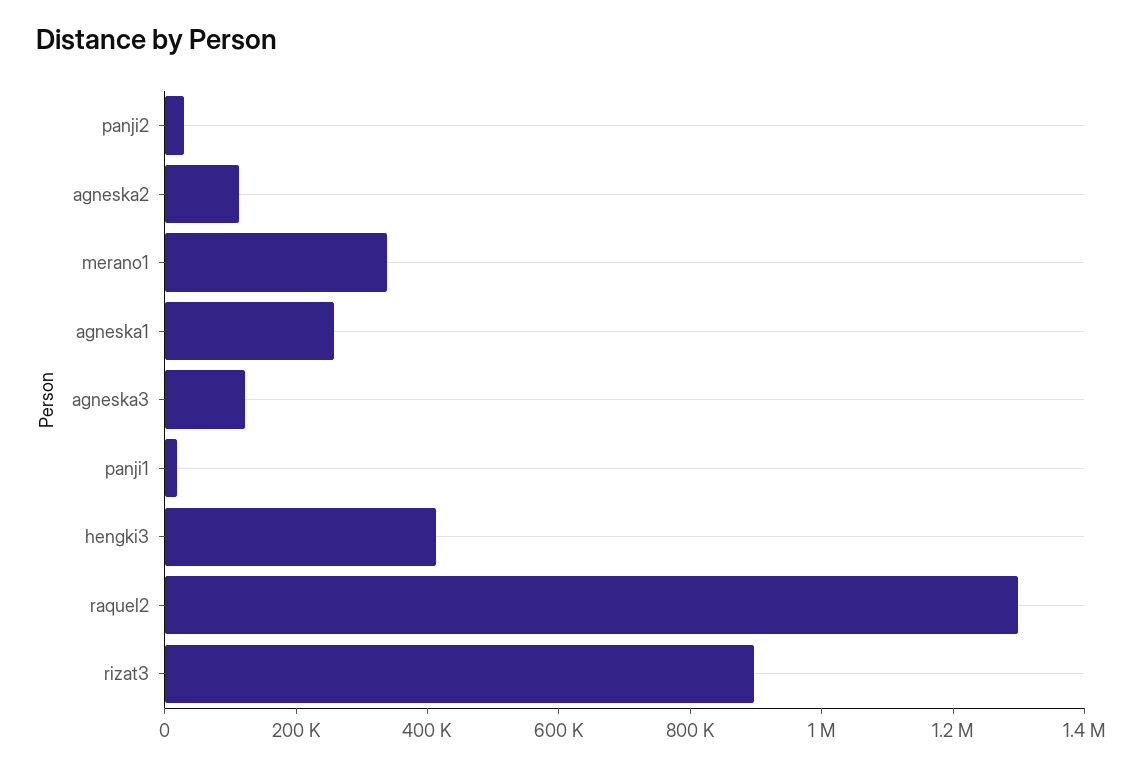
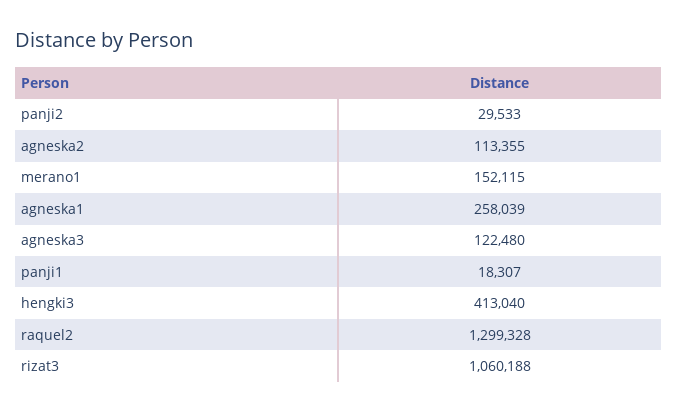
  {
    "panji2": 29533,
    "agneska2": 113355,
-   "merano1": 350000,
+   "merano1": 152115,
    "agneska1": 258039,
    "agneska3": 122480,
    "panji1": 18307,
    "hengki3": 413040,
    "raquel2": 1299328,
-   "rizat3": 900000
+   "rizat3": 1060188
  }

